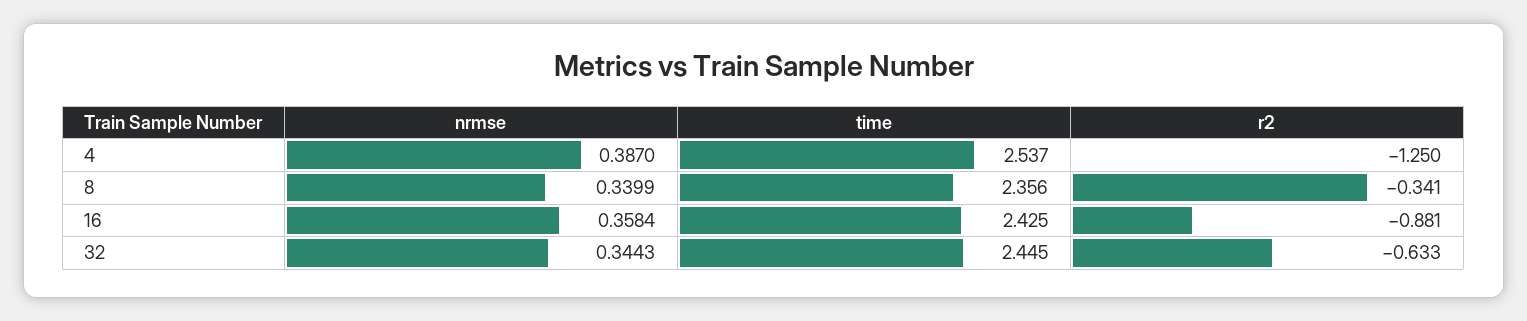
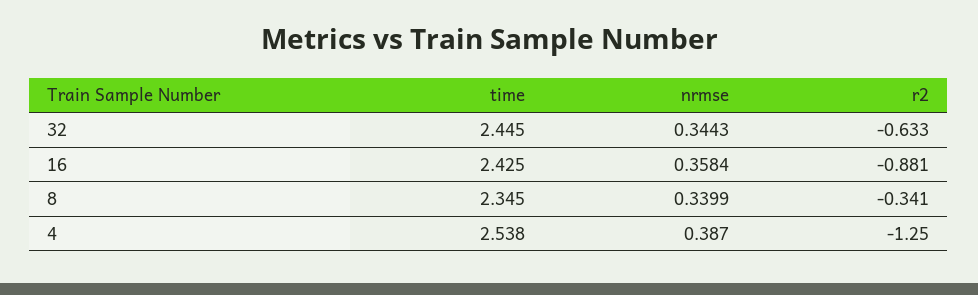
  {
    "nrmse": {
      "4": 0.387,
      "8": 0.3399,
      "16": 0.3584,
      "32": 0.3443
    },
    "time": {
-     "4": 2.537,
+     "4": 2.538,
-     "8": 2.356,
+     "8": 2.345,
      "16": 2.425,
      "32": 2.445
    },
    "r2": {
      "4": -1.25,
      "8": -0.341,
      "16": -0.881,
      "32": -0.633
    }
  }

